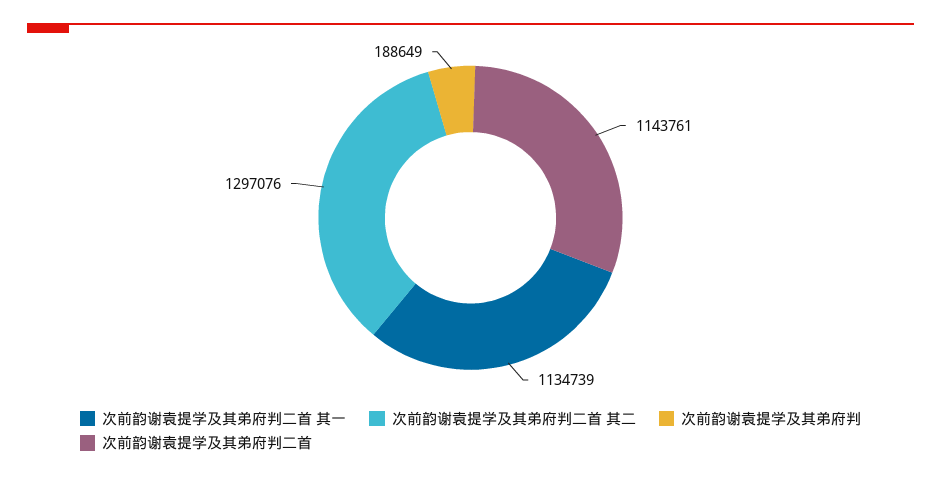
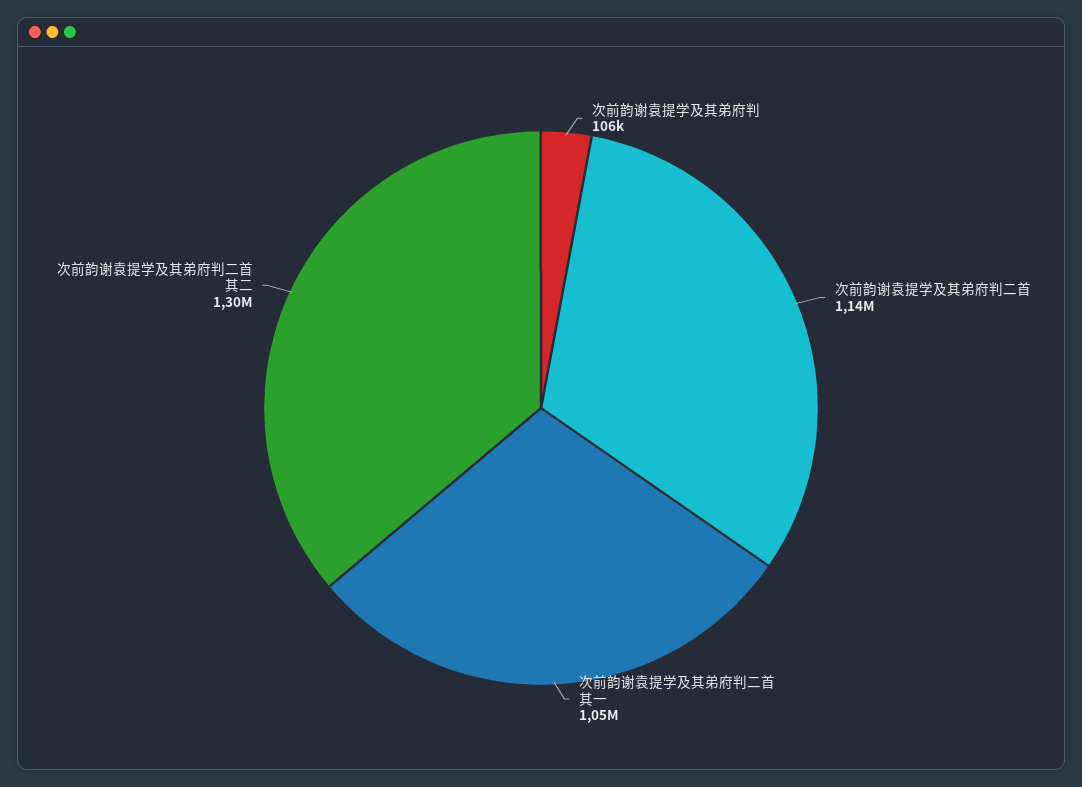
  {
-   "次前韵谢袁提学及其弟府判二首 其一": 1134739,
+   "次前韵谢袁提学及其弟府判二首 其一": 1050000,
    "次前韵谢袁提学及其弟府判二首 其二": 1297076,
-   "次前韵谢袁提学及其弟府判": 188649,
+   "次前韵谢袁提学及其弟府判": 106000,
    "次前韵谢袁提学及其弟府判二首": 1143761
  }

